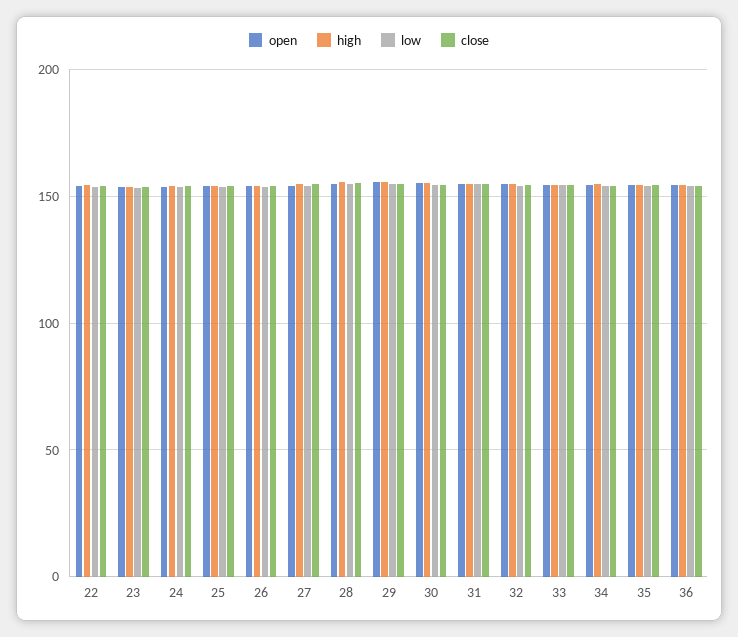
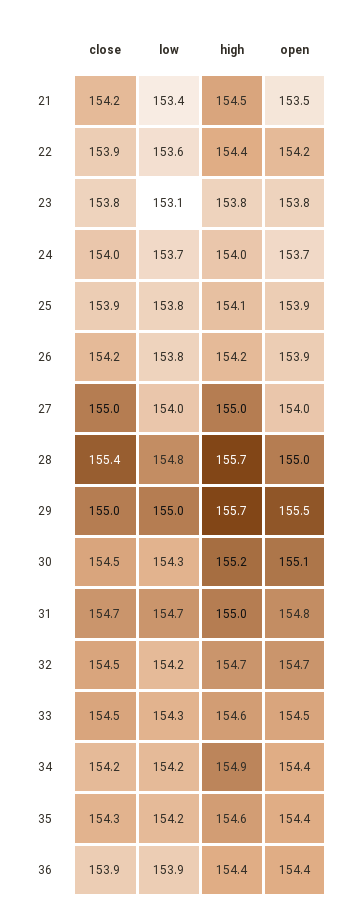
  {
    "open": {
      "22": 154.2,
      "23": 153.8,
      "24": 153.7,
      "25": 153.9,
      "26": 153.9,
      "27": 154,
      "28": 155,
      "29": 155.5,
      "30": 155.1,
      "31": 154.8,
      "32": 154.7,
      "33": 154.5,
      "34": 154.4,
      "35": 154.4,
-     "36": 154.4
+     "36": 154.4,
+     "21": 153.5
    },
    "high": {
      "22": 154.4,
      "23": 153.8,
      "24": 154,
      "25": 154.1,
      "26": 154.2,
      "27": 155,
      "28": 155.7,
      "29": 155.7,
      "30": 155.2,
      "31": 155,
      "32": 154.7,
      "33": 154.6,
      "34": 154.9,
      "35": 154.6,
-     "36": 154.4
+     "36": 154.4,
+     "21": 154.5
    },
    "low": {
      "22": 153.6,
      "23": 153.1,
      "24": 153.7,
      "25": 153.8,
      "26": 153.8,
      "27": 154,
      "28": 154.8,
      "29": 155,
      "30": 154.3,
      "31": 154.7,
      "32": 154.2,
      "33": 154.3,
      "34": 154.2,
      "35": 154.2,
-     "36": 153.9
+     "36": 153.9,
+     "21": 153.4
    },
    "close": {
      "22": 153.9,
      "23": 153.8,
      "24": 154,
      "25": 153.9,
      "26": 154.2,
      "27": 155,
      "28": 155.4,
      "29": 155,
      "30": 154.5,
      "31": 154.7,
      "32": 154.5,
      "33": 154.5,
      "34": 154.2,
      "35": 154.3,
-     "36": 153.9
+     "36": 153.9,
+     "21": 154.2
    }
  }

